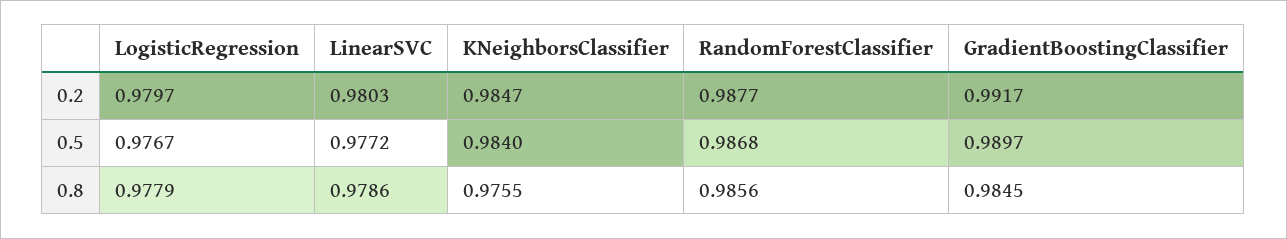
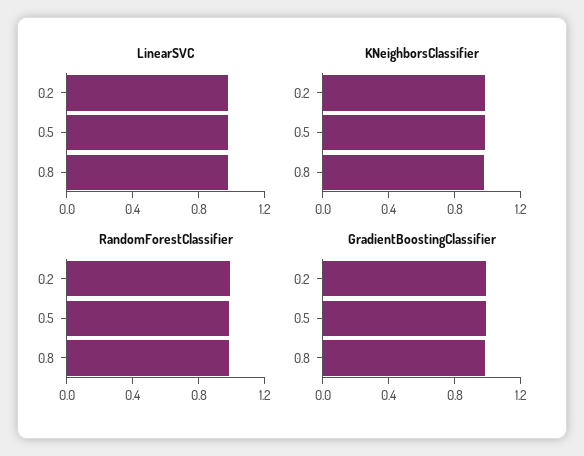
  {
-   "LogisticRegression": {
-     "0.2": 0.9797,
-     "0.5": 0.9767,
-     "0.8": 0.9779
-   },
    "LinearSVC": {
      "0.2": 0.9803,
      "0.5": 0.9772,
      "0.8": 0.9786
    },
    "KNeighborsClassifier": {
      "0.2": 0.9847,
      "0.5": 0.984,
      "0.8": 0.9755
    },
    "RandomForestClassifier": {
      "0.2": 0.9877,
      "0.5": 0.9868,
      "0.8": 0.9856
    },
    "GradientBoostingClassifier": {
      "0.2": 0.9917,
      "0.5": 0.9897,
      "0.8": 0.9845
    }
  }

